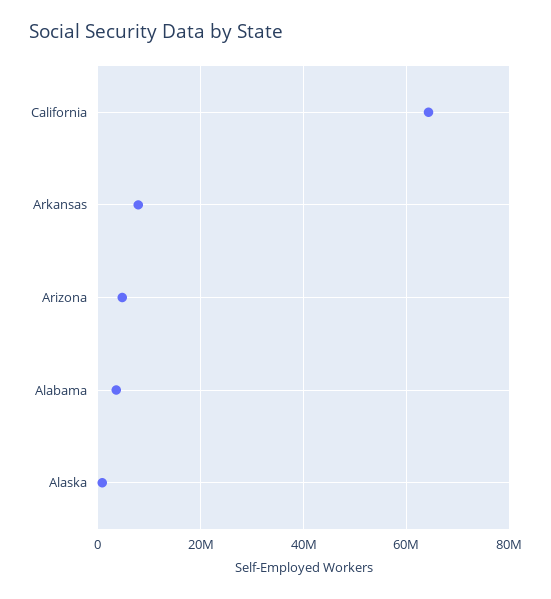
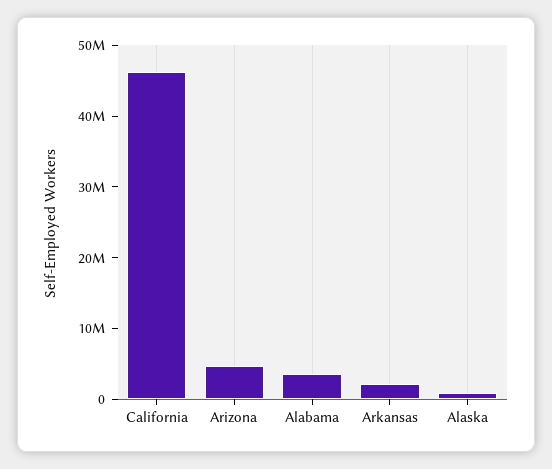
  {
-   "California": 64000000,
+   "California": 46000000,
-   "Arkansas": 8000000,
+   "Arkansas": 2000000,
    "Arizona": 4000000,
    "Alabama": 4000000,
    "Alaska": 0
  }

